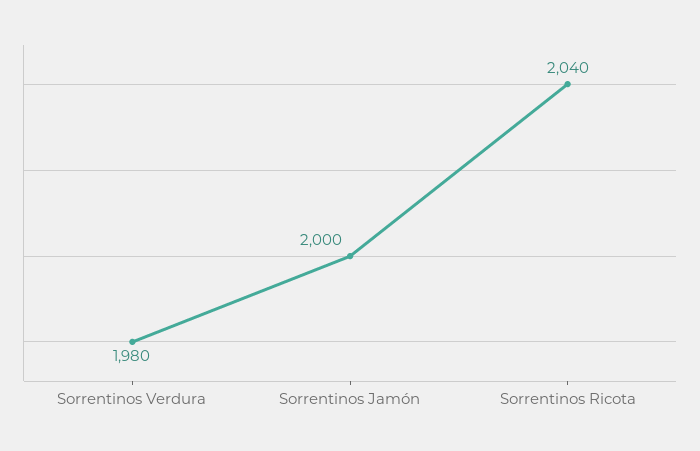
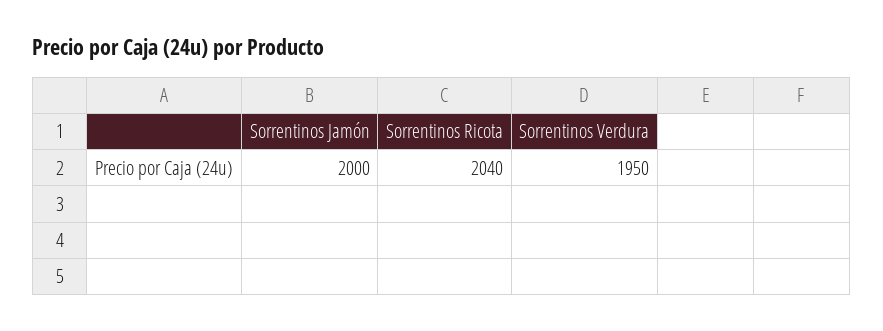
  {
-   "Sorrentinos Verdura": 1980,
+   "Sorrentinos Verdura": 1950,
    "Sorrentinos Jamón": 2000,
    "Sorrentinos Ricota": 2040
  }

